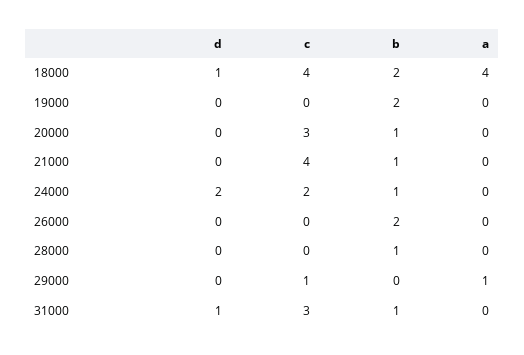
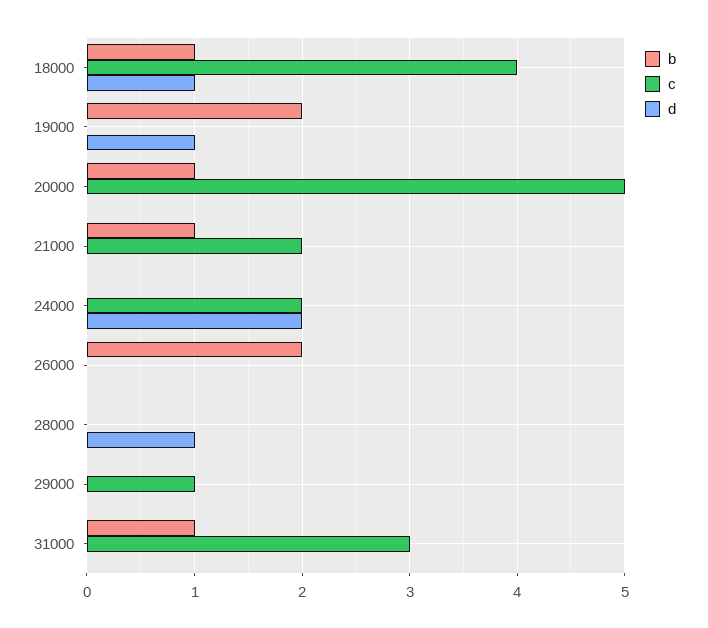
  {
    "d": {
      "18000": 1,
-     "19000": 0,
+     "19000": 1,
      "20000": 0,
      "21000": 0,
      "24000": 2,
      "26000": 0,
-     "28000": 0,
+     "28000": 1,
      "29000": 0,
-     "31000": 1
+     "31000": 0
    },
    "c": {
      "18000": 4,
      "19000": 0,
-     "20000": 3,
+     "20000": 5,
-     "21000": 4,
+     "21000": 2,
      "24000": 2,
      "26000": 0,
      "28000": 0,
      "29000": 1,
      "31000": 3
    },
    "b": {
-     "18000": 2,
+     "18000": 1,
      "19000": 2,
      "20000": 1,
      "21000": 1,
-     "24000": 1,
+     "24000": 0,
      "26000": 2,
-     "28000": 1,
+     "28000": 0,
      "29000": 0,
      "31000": 1
-   },
+   }
-   "a": {
-     "18000": 4,
-     "19000": 0,
-     "20000": 0,
-     "21000": 0,
-     "24000": 0,
-     "26000": 0,
-     "28000": 0,
-     "29000": 1,
-     "31000": 0
-   }
  }

